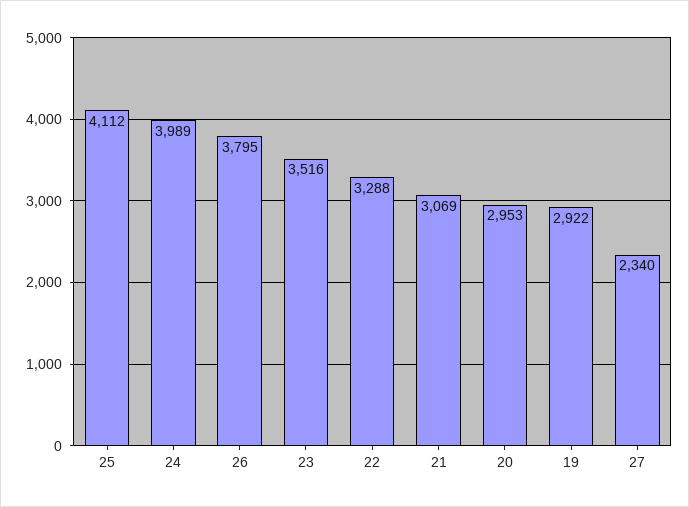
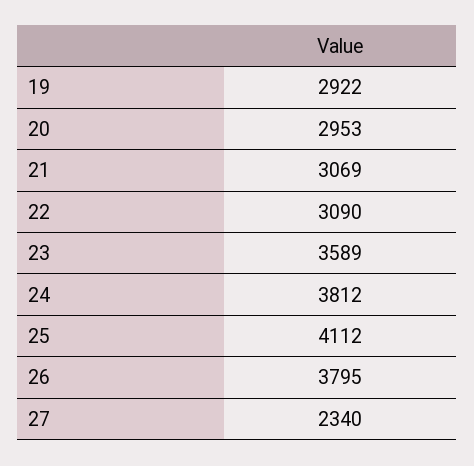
  {
    "25": 4112,
-   "24": 3989,
+   "24": 3812,
    "26": 3795,
-   "23": 3516,
+   "23": 3589,
-   "22": 3288,
+   "22": 3090,
    "21": 3069,
    "20": 2953,
    "19": 2922,
    "27": 2340
  }

